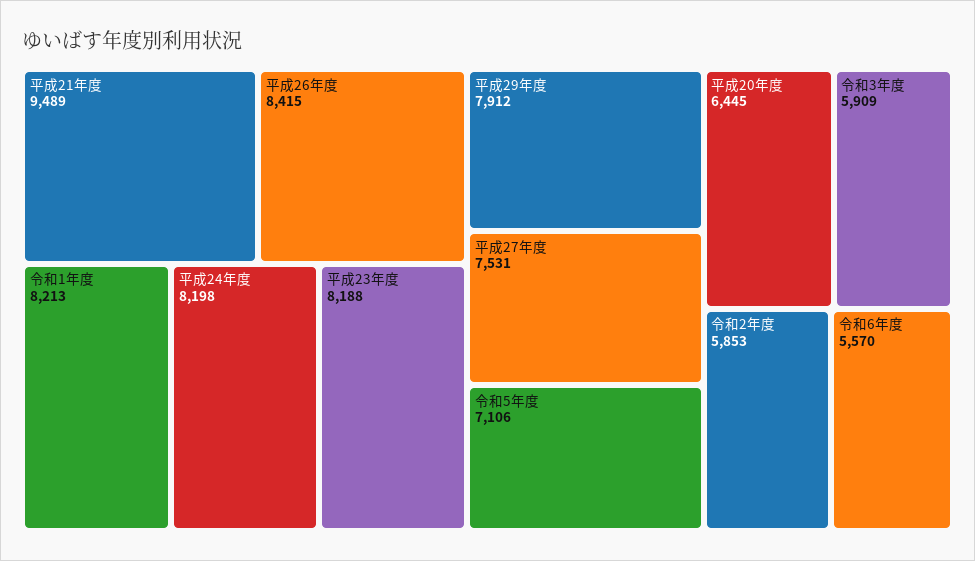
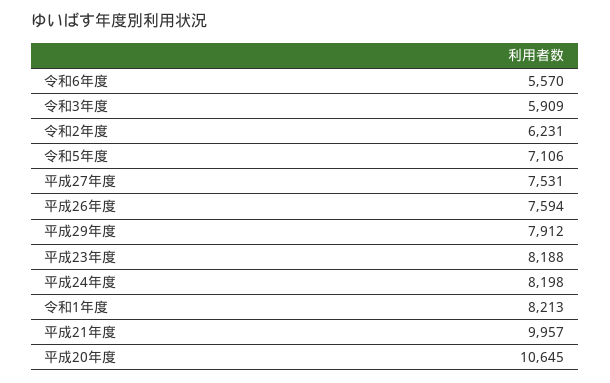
  {
-   "平成21年度": 9489,
+   "平成21年度": 9957,
-   "平成26年度": 8415,
+   "平成26年度": 7594,
    "令和1年度": 8213,
    "平成24年度": 8198,
    "平成23年度": 8188,
    "平成29年度": 7912,
    "平成27年度": 7531,
    "令和5年度": 7106,
-   "平成20年度": 6445,
+   "平成20年度": 10645,
    "令和3年度": 5909,
-   "令和2年度": 5853,
+   "令和2年度": 6231,
    "令和6年度": 5570
  }

